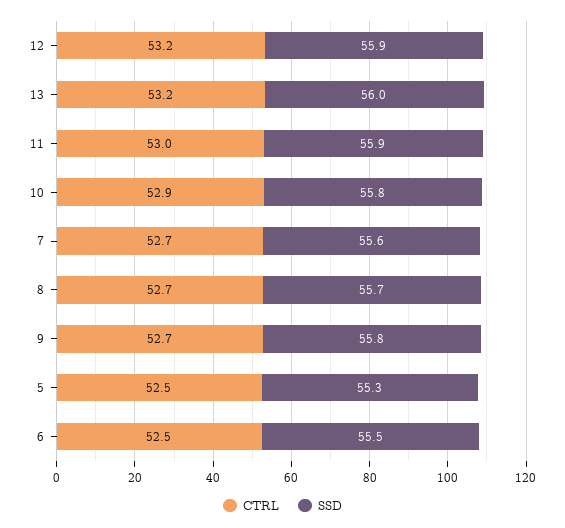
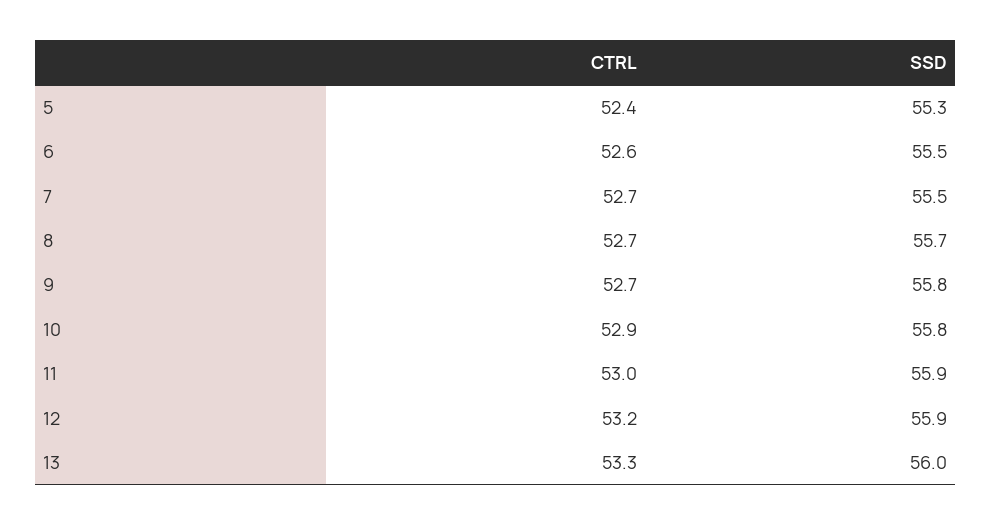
  {
    "CTRL": {
      "12": 53.2,
-     "13": 53.2,
+     "13": 53.3,
      "11": 53,
      "10": 52.9,
      "7": 52.7,
      "8": 52.7,
      "9": 52.7,
-     "5": 52.5,
+     "5": 52.4,
-     "6": 52.5
+     "6": 52.6
    },
    "SSD": {
      "12": 55.9,
      "13": 56,
      "11": 55.9,
      "10": 55.8,
-     "7": 55.6,
+     "7": 55.5,
      "8": 55.7,
      "9": 55.8,
      "5": 55.3,
      "6": 55.5
    }
  }

